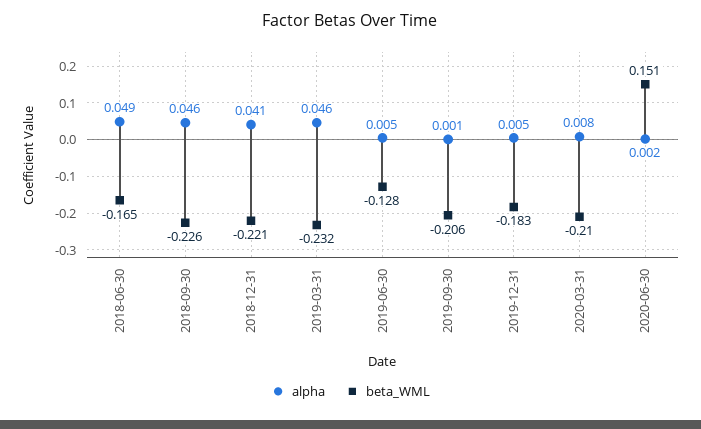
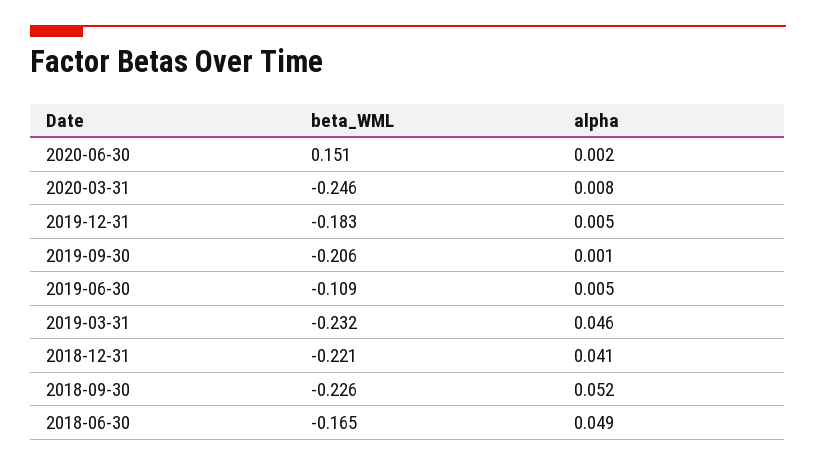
  {
    "alpha": {
      "2018-06-30": 0.049,
-     "2018-09-30": 0.046,
+     "2018-09-30": 0.052,
      "2018-12-31": 0.041,
      "2019-03-31": 0.046,
      "2019-06-30": 0.005,
      "2019-09-30": 0.001,
      "2019-12-31": 0.005,
      "2020-03-31": 0.008,
      "2020-06-30": 0.002
    },
    "beta_WML": {
      "2018-06-30": -0.165,
      "2018-09-30": -0.226,
      "2018-12-31": -0.221,
      "2019-03-31": -0.232,
-     "2019-06-30": -0.128,
+     "2019-06-30": -0.109,
      "2019-09-30": -0.206,
      "2019-12-31": -0.183,
-     "2020-03-31": -0.21,
+     "2020-03-31": -0.246,
      "2020-06-30": 0.151
    }
  }

